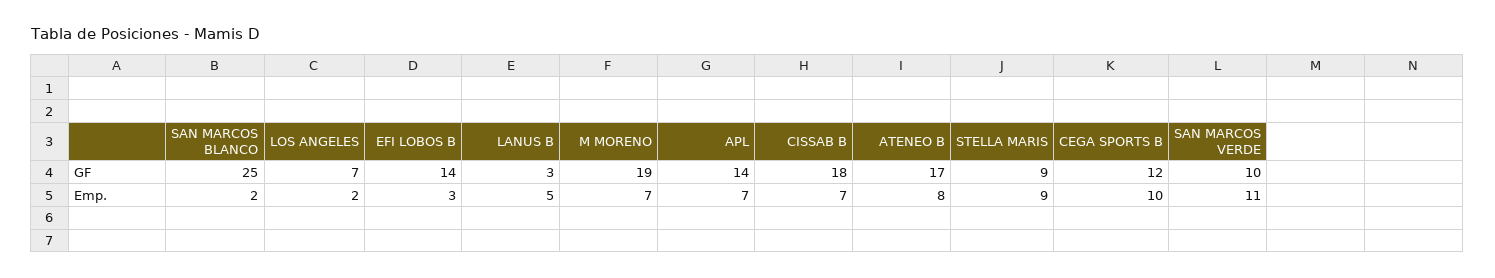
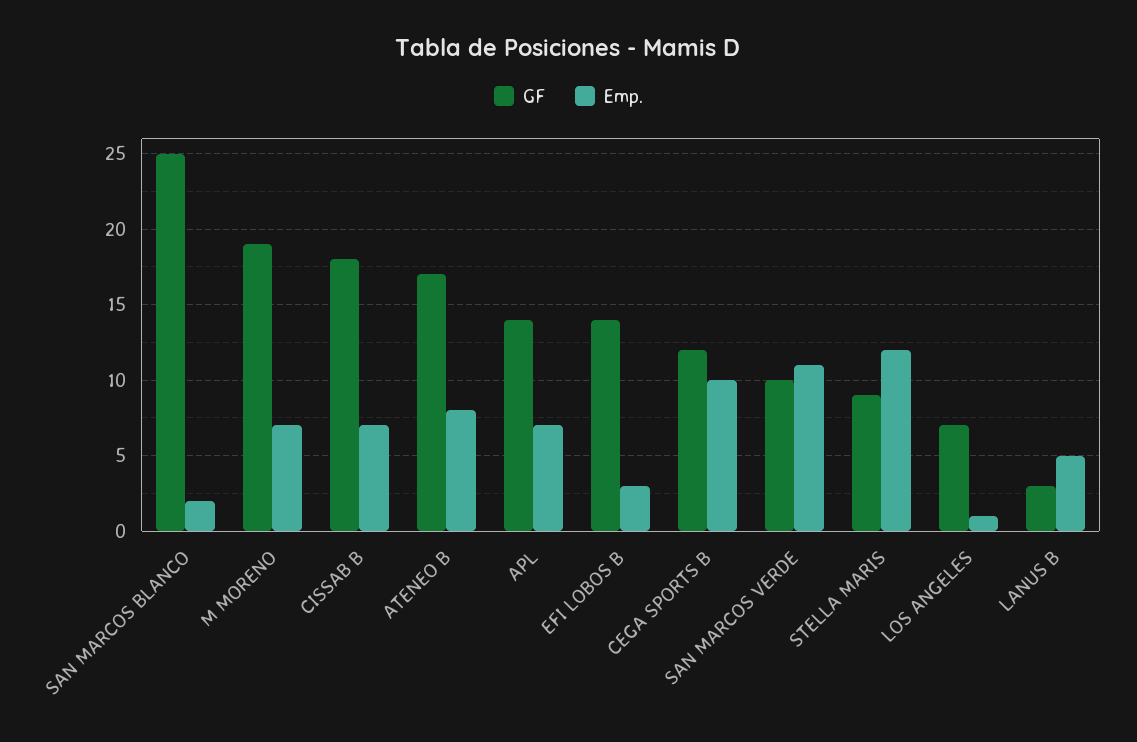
  {
    "GF": {
      "SAN MARCOS BLANCO": 25,
      "LOS ANGELES": 7,
      "EFI LOBOS B": 14,
      "LANUS B": 3,
      "M MORENO": 19,
      "APL": 14,
      "CISSAB B": 18,
      "ATENEO B": 17,
      "STELLA MARIS": 9,
      "CEGA SPORTS B": 12,
      "SAN MARCOS VERDE": 10
    },
    "Emp.": {
      "SAN MARCOS BLANCO": 2,
-     "LOS ANGELES": 2,
+     "LOS ANGELES": 1,
      "EFI LOBOS B": 3,
      "LANUS B": 5,
      "M MORENO": 7,
      "APL": 7,
      "CISSAB B": 7,
      "ATENEO B": 8,
-     "STELLA MARIS": 9,
+     "STELLA MARIS": 12,
      "CEGA SPORTS B": 10,
      "SAN MARCOS VERDE": 11
    }
  }

